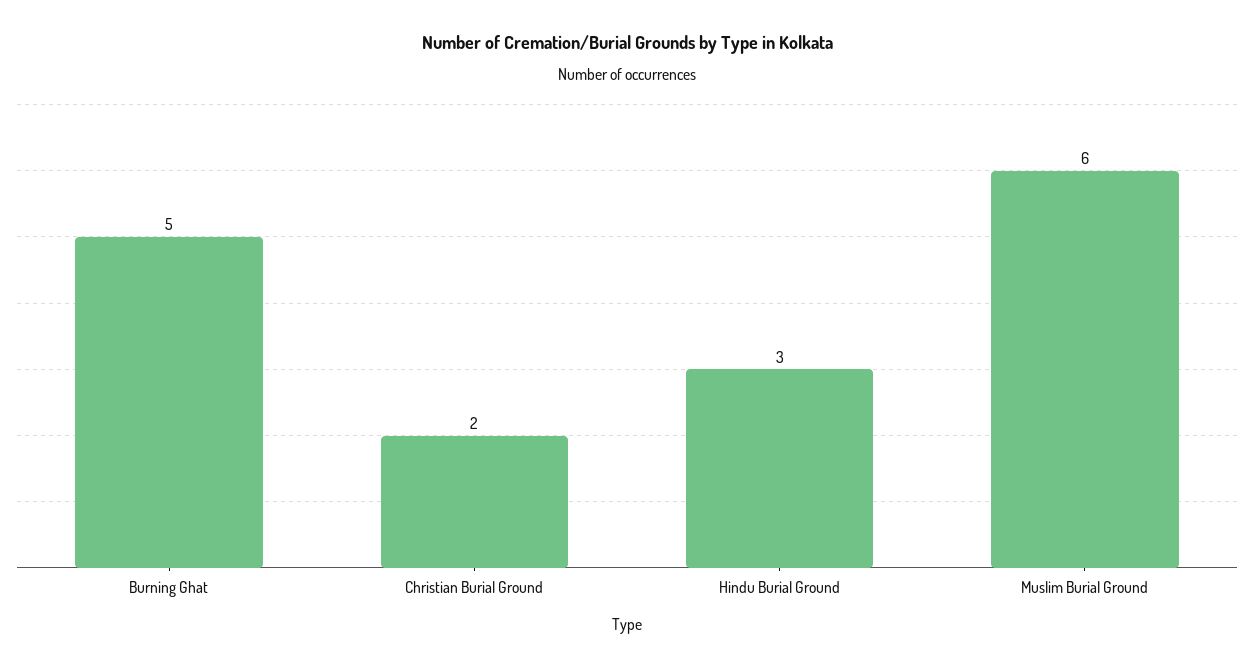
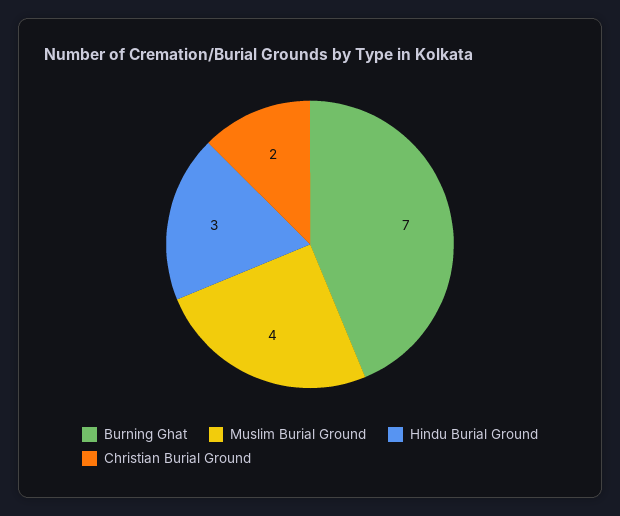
  {
-   "Burning Ghat": 5,
+   "Burning Ghat": 7,
    "Christian Burial Ground": 2,
    "Hindu Burial Ground": 3,
-   "Muslim Burial Ground": 6
+   "Muslim Burial Ground": 4
  }

